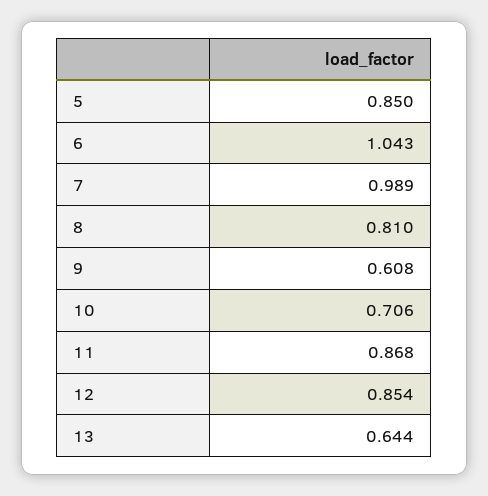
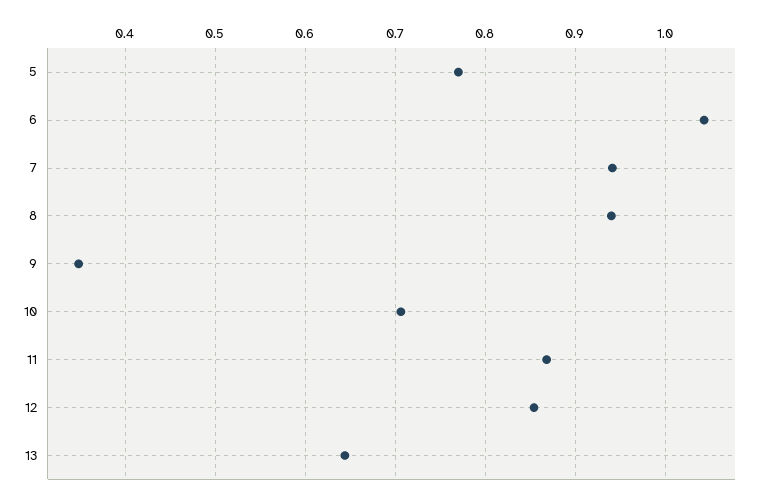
  {
-   "5": 0.85,
+   "5": 0.77,
    "6": 1.043,
-   "7": 0.989,
+   "7": 0.94,
-   "8": 0.81,
+   "8": 0.94,
-   "9": 0.608,
+   "9": 0.35,
    "10": 0.706,
    "11": 0.868,
    "12": 0.854,
    "13": 0.644
  }

